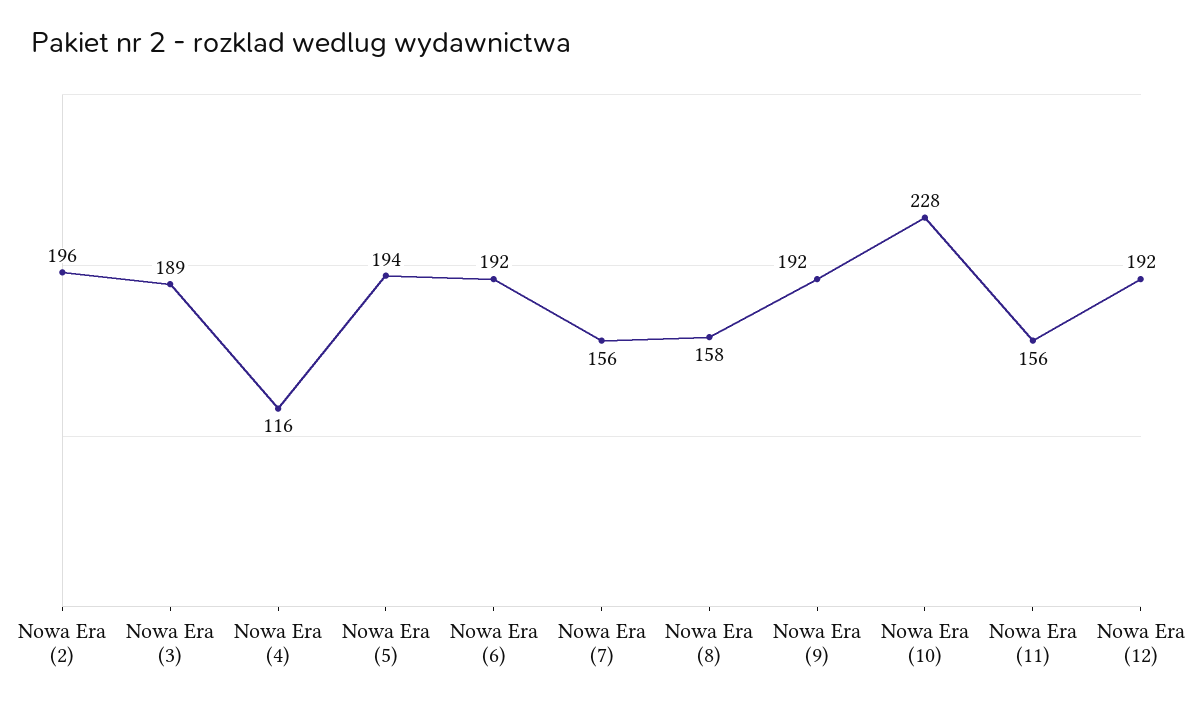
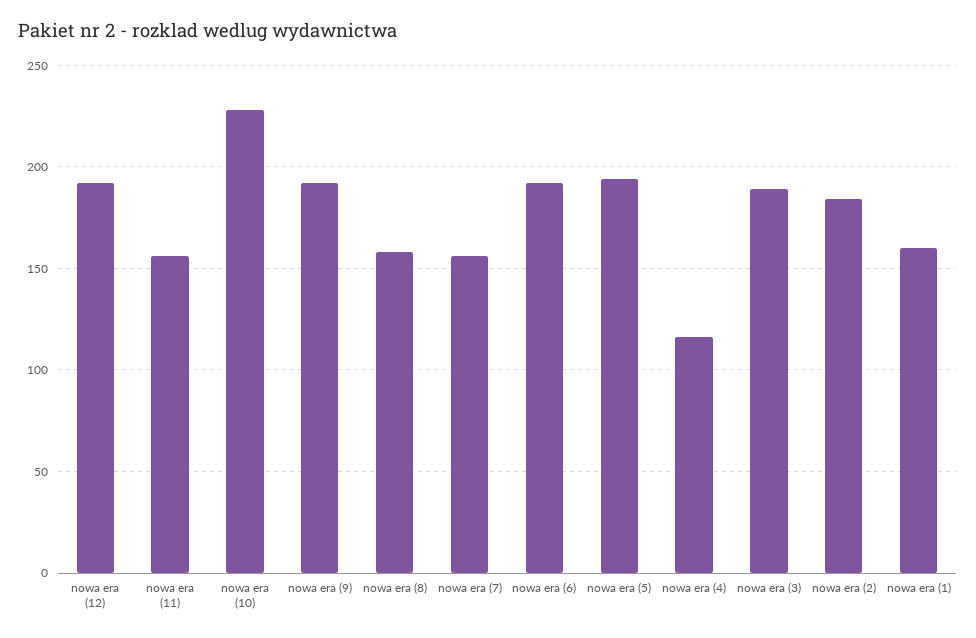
  {
-   "Nowa Era (2)": 196,
+   "Nowa Era (2)": 185,
    "Nowa Era (3)": 189,
    "Nowa Era (4)": 116,
    "Nowa Era (5)": 194,
    "Nowa Era (6)": 192,
    "Nowa Era (7)": 156,
    "Nowa Era (8)": 158,
    "Nowa Era (9)": 192,
    "Nowa Era (10)": 228,
    "Nowa Era (11)": 156,
-   "Nowa Era (12)": 192
+   "Nowa Era (12)": 192,
+   "nowa era (1)": 160
  }

